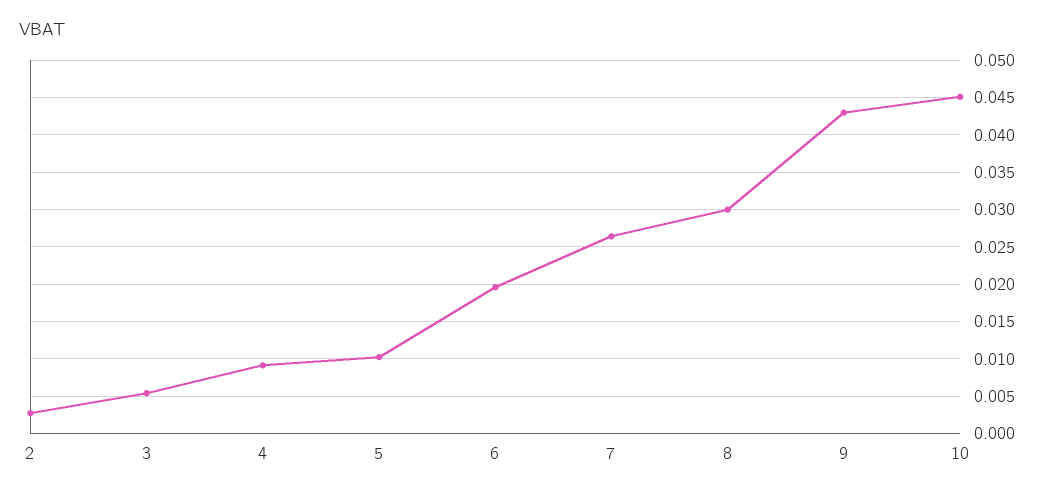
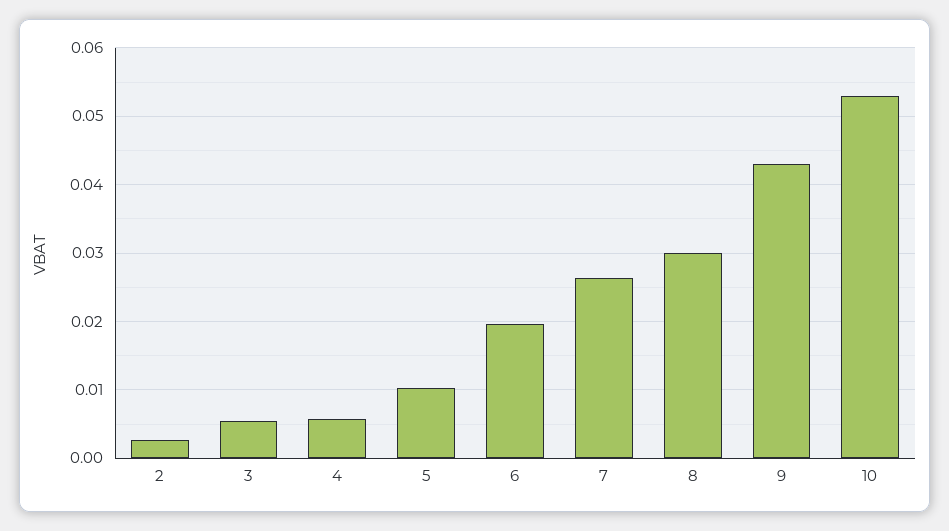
  {
    "2": 0.003,
    "3": 0.005,
-   "4": 0.009,
+   "4": 0.006,
    "5": 0.01,
    "6": 0.02,
    "7": 0.026,
    "8": 0.03,
    "9": 0.043,
-   "10": 0.045
+   "10": 0.053
  }

